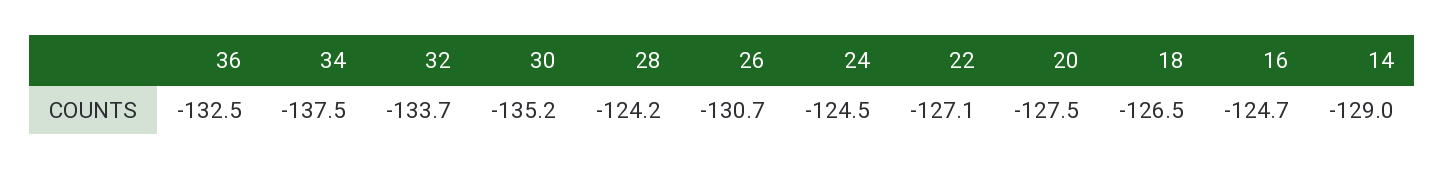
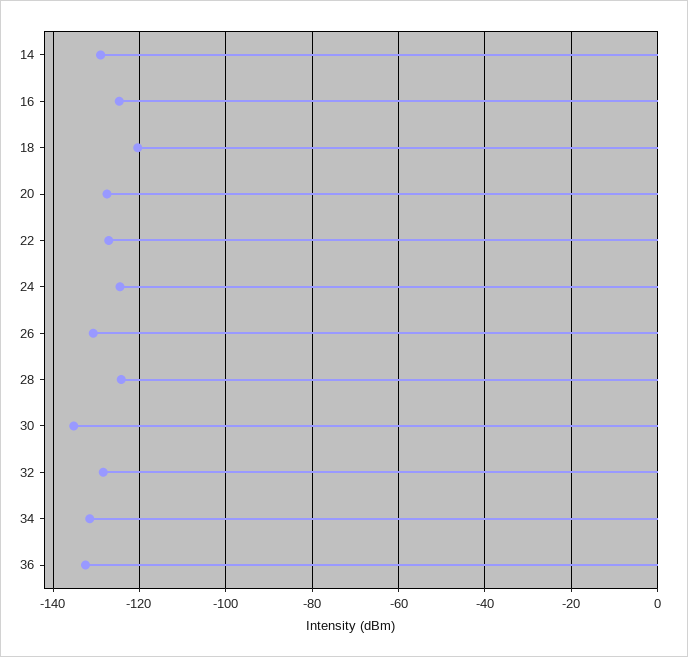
  {
    "36": -132.5,
-   "34": -137.5,
+   "34": -132,
-   "32": -133.7,
+   "32": -128,
    "30": -135.2,
    "28": -124.2,
    "26": -130.7,
    "24": -124.5,
    "22": -127.1,
    "20": -127.5,
-   "18": -126.5,
+   "18": -120,
    "16": -124.7,
    "14": -129
  }

